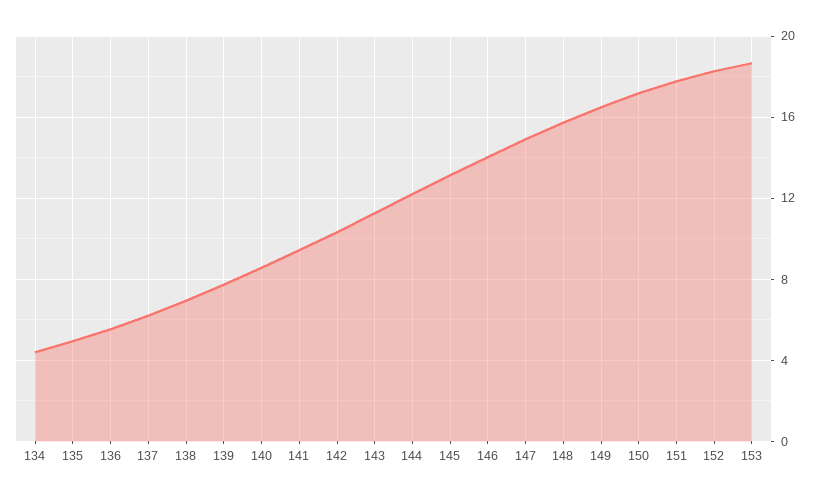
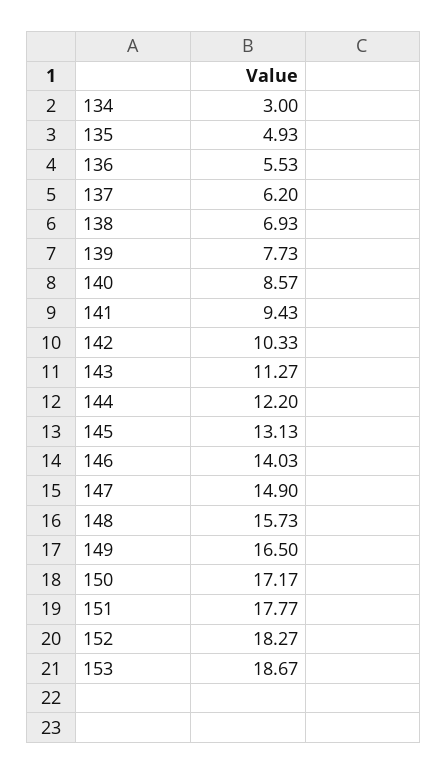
  {
-   "134": 4.5,
+   "134": 3,
    "135": 4.93,
    "136": 5.53,
    "137": 6.2,
    "138": 6.93,
    "139": 7.73,
    "140": 8.57,
    "141": 9.43,
    "142": 10.33,
    "143": 11.27,
    "144": 12.2,
    "145": 13.13,
    "146": 14.03,
    "147": 14.9,
    "148": 15.73,
    "149": 16.5,
    "150": 17.17,
    "151": 17.77,
    "152": 18.27,
    "153": 18.67
  }

